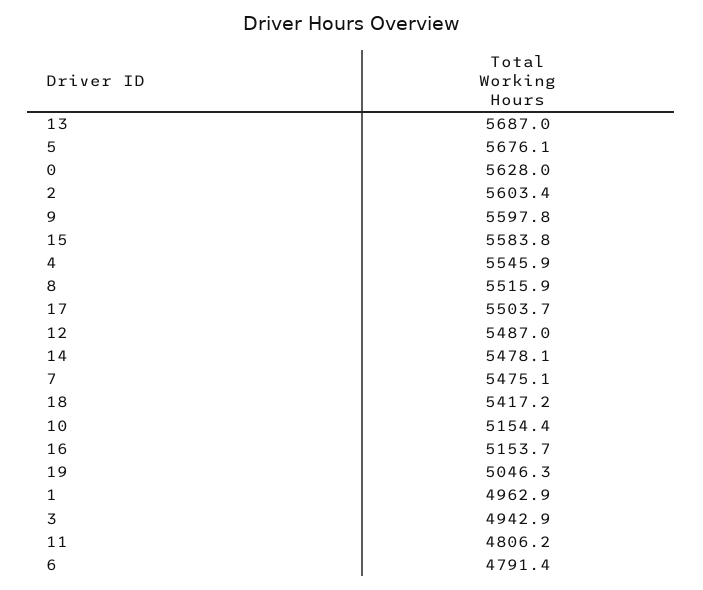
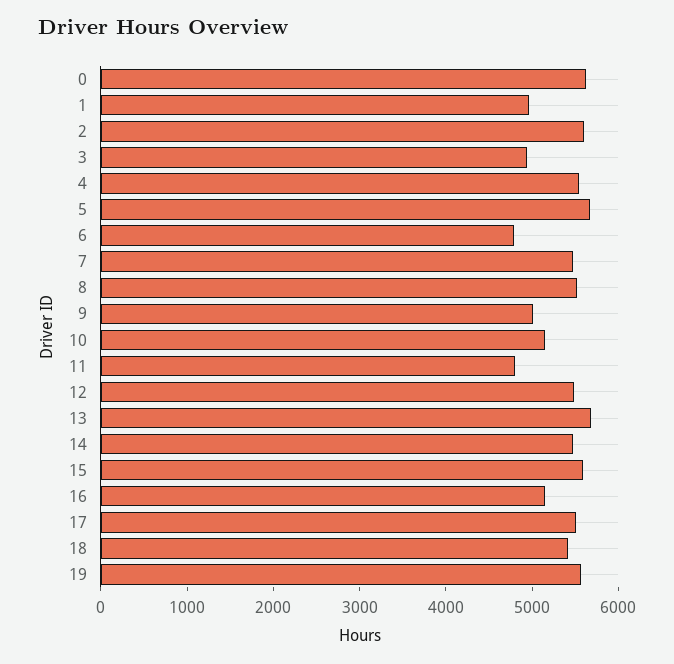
  {
    "13": 5687,
    "5": 5676.1,
    "0": 5628,
    "2": 5603.4,
-   "9": 5597.8,
+   "9": 5000,
    "15": 5583.8,
    "4": 5545.9,
    "8": 5515.9,
    "17": 5503.7,
    "12": 5487,
    "14": 5478.1,
    "7": 5475.1,
    "18": 5417.2,
    "10": 5154.4,
    "16": 5153.7,
-   "19": 5046.3,
+   "19": 5600,
    "1": 4962.9,
    "3": 4942.9,
    "11": 4806.2,
    "6": 4791.4
  }

